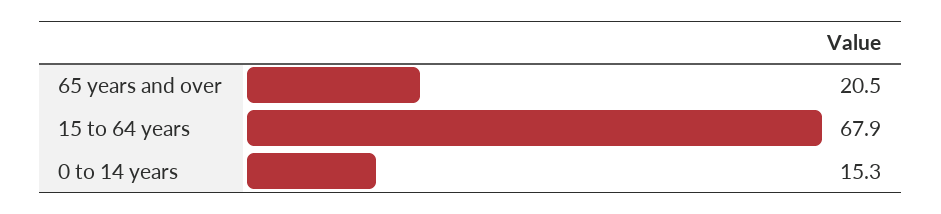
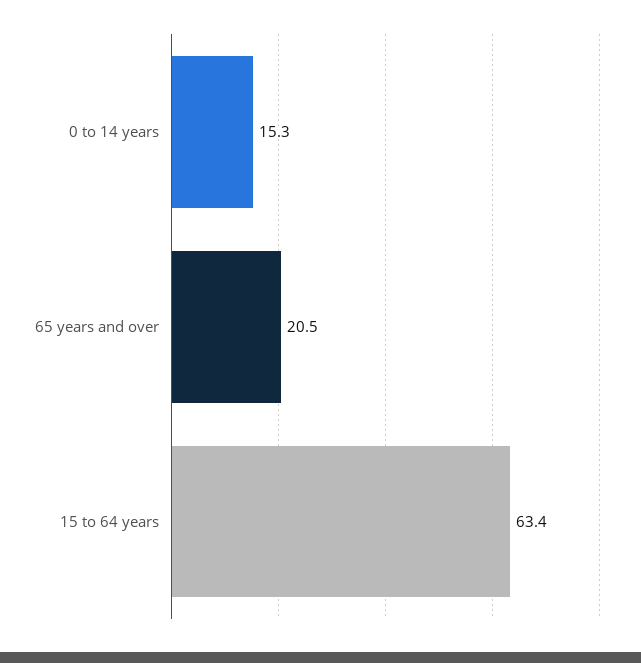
  {
    "65 years and over": 20.5,
-   "15 to 64 years": 67.9,
+   "15 to 64 years": 63.4,
    "0 to 14 years": 15.3
  }

